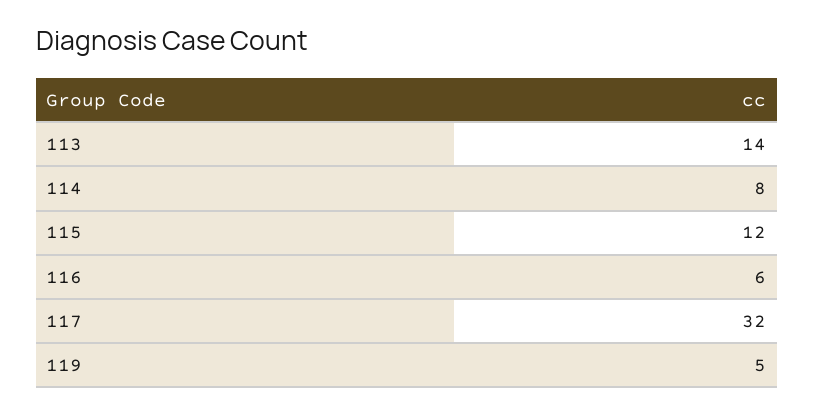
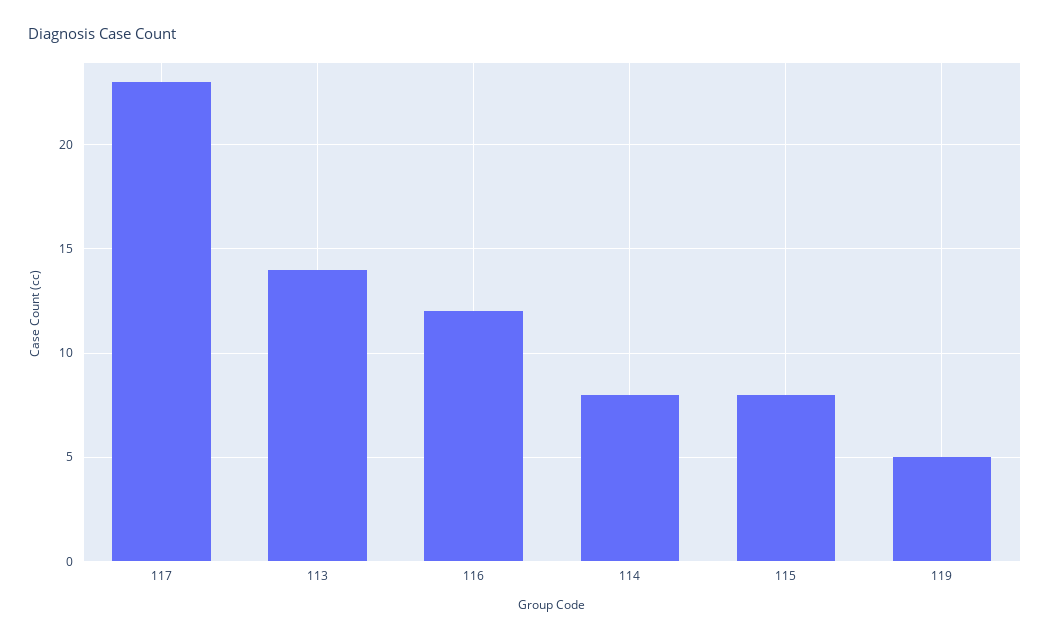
  {
    "113": 14,
    "114": 8,
-   "115": 12,
+   "115": 8,
-   "116": 6,
+   "116": 12,
-   "117": 32,
+   "117": 23,
    "119": 5
  }

